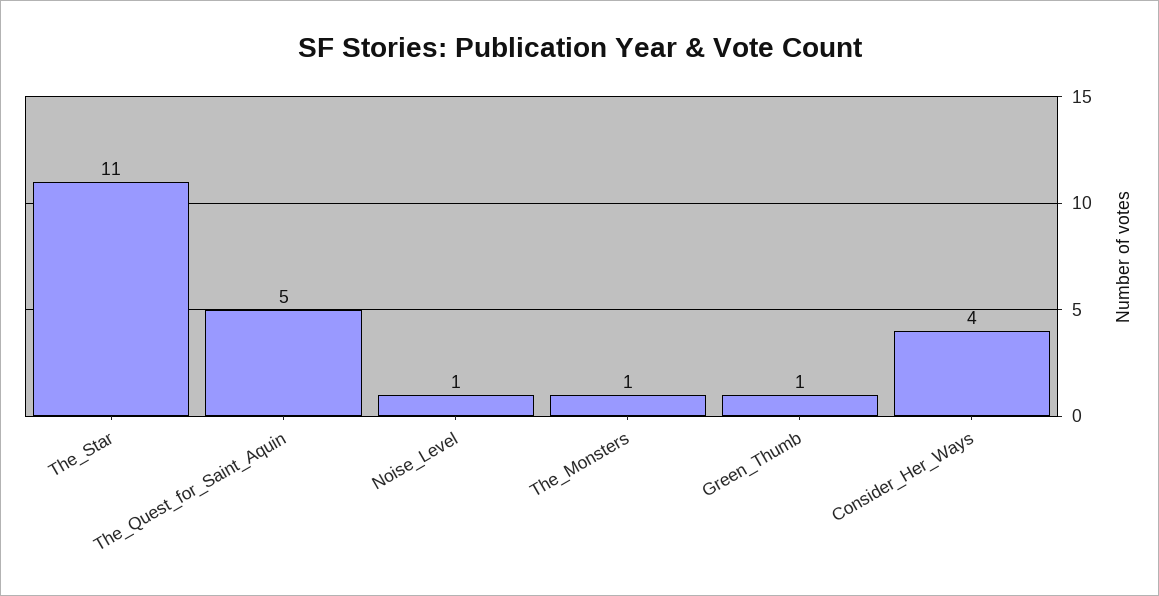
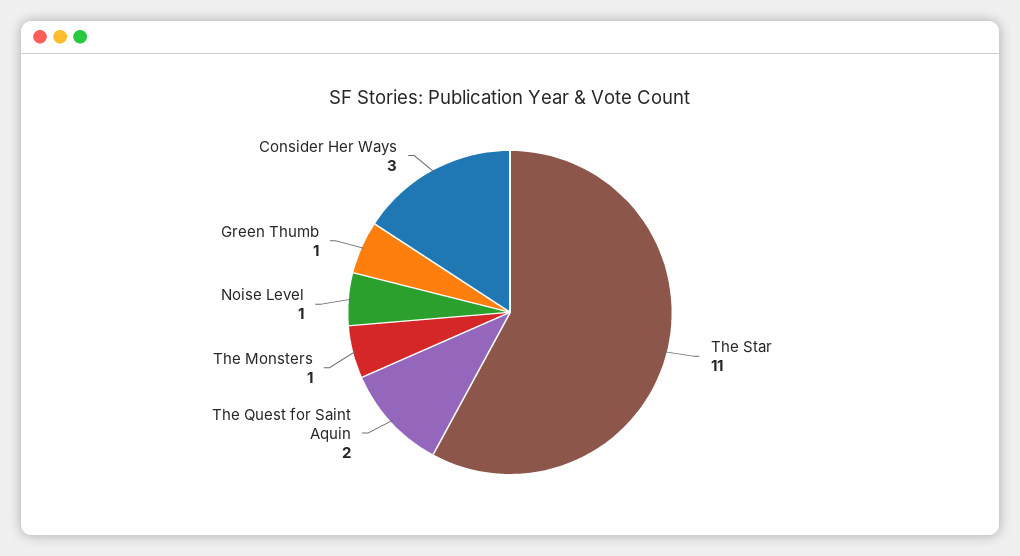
  {
    "The_Star": 11,
-   "The_Quest_for_Saint_Aquin": 5,
+   "The_Quest_for_Saint_Aquin": 2,
    "Noise_Level": 1,
    "The_Monsters": 1,
    "Green_Thumb": 1,
-   "Consider_Her_Ways": 4
+   "Consider_Her_Ways": 3
  }

